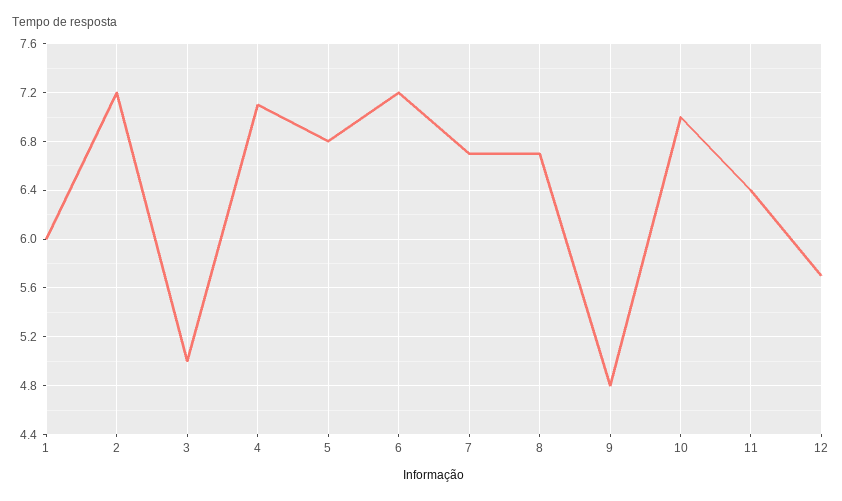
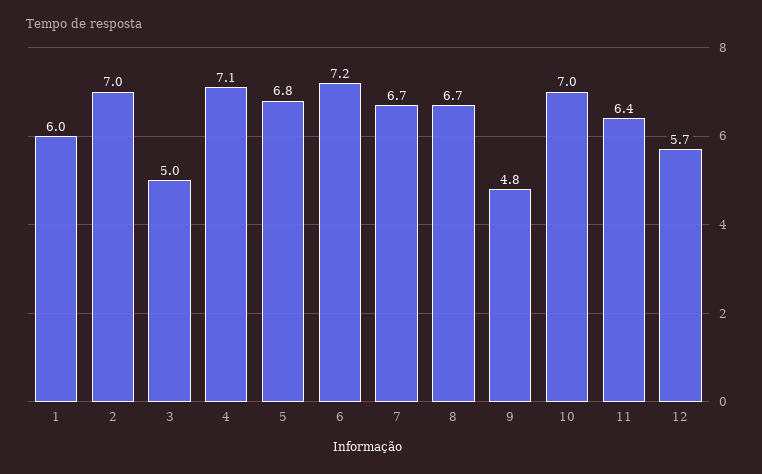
  {
    "1": 6,
-   "2": 7.2,
+   "2": 7,
    "3": 5,
    "4": 7.1,
    "5": 6.8,
    "6": 7.2,
    "7": 6.7,
    "8": 6.7,
    "9": 4.8,
    "10": 7,
    "11": 6.4,
    "12": 5.7
  }

